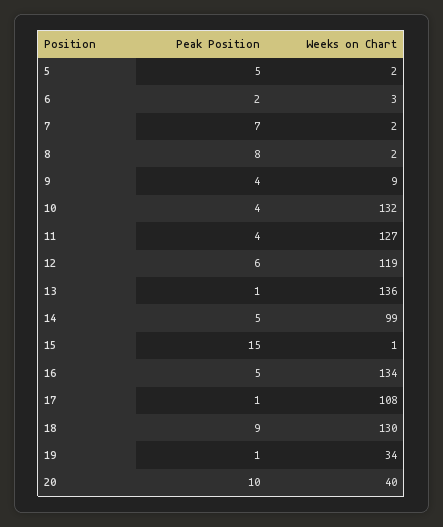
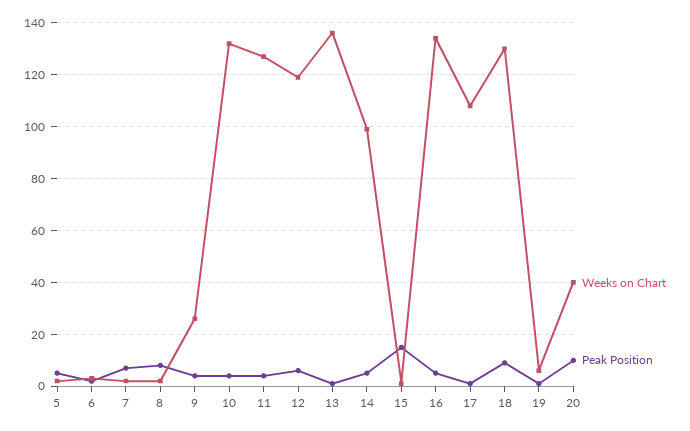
  {
    "Peak Position": {
      "5": 5,
      "6": 2,
      "7": 7,
      "8": 8,
      "9": 4,
      "10": 4,
      "11": 4,
      "12": 6,
      "13": 1,
      "14": 5,
      "15": 15,
      "16": 5,
      "17": 1,
      "18": 9,
      "19": 1,
      "20": 10
    },
    "Weeks on Chart": {
      "5": 2,
      "6": 3,
      "7": 2,
      "8": 2,
-     "9": 9,
+     "9": 25,
      "10": 132,
      "11": 127,
      "12": 119,
      "13": 136,
      "14": 99,
      "15": 1,
      "16": 134,
      "17": 108,
      "18": 130,
-     "19": 34,
+     "19": 5,
      "20": 40
    }
  }

